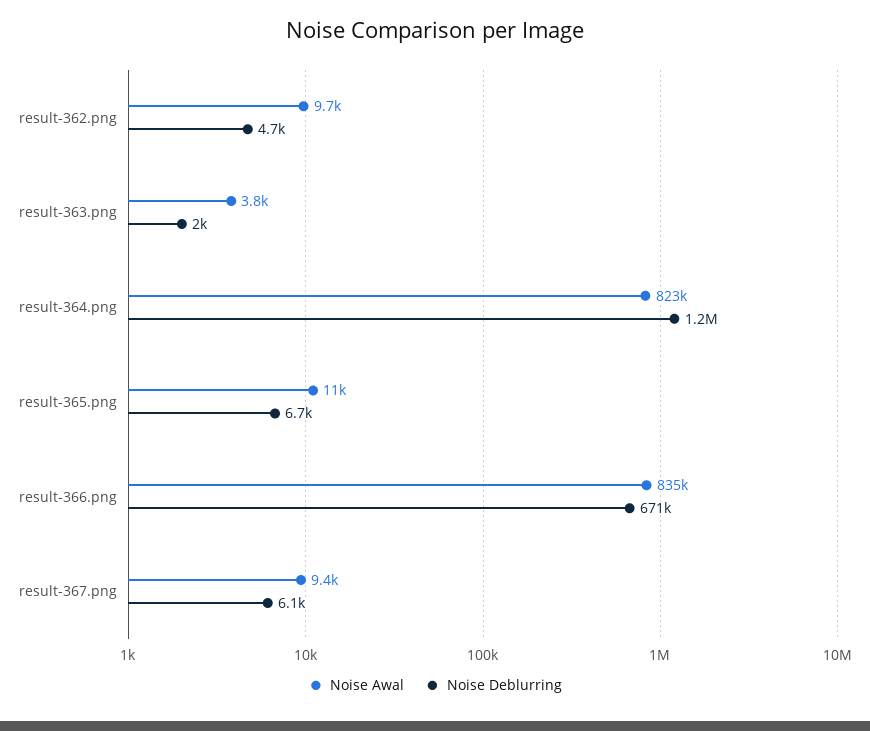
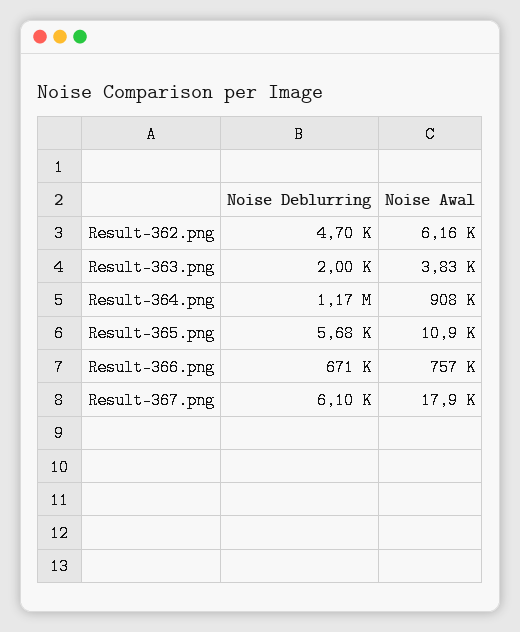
  {
    "Noise Awal": {
-     "result-362.png": 9700,
+     "result-362.png": 6160,
      "result-363.png": 3830,
-     "result-364.png": 823000,
+     "result-364.png": 908000,
      "result-365.png": 10900,
-     "result-366.png": 835000,
+     "result-366.png": 757000,
-     "result-367.png": 9400
+     "result-367.png": 17900
    },
    "Noise Deblurring": {
      "result-362.png": 4700,
      "result-363.png": 2000,
      "result-364.png": 1170000,
-     "result-365.png": 6700,
+     "result-365.png": 5680,
      "result-366.png": 671000,
      "result-367.png": 6100
    }
  }

